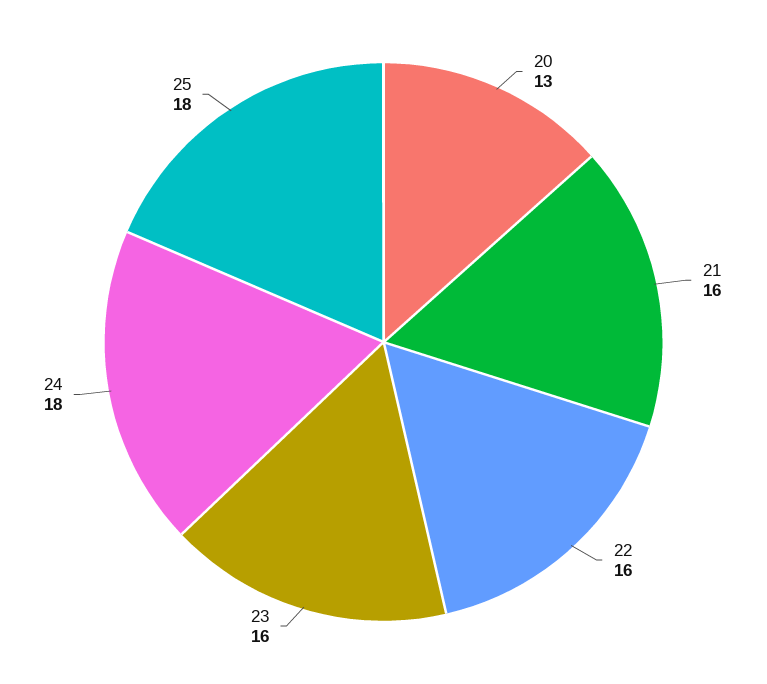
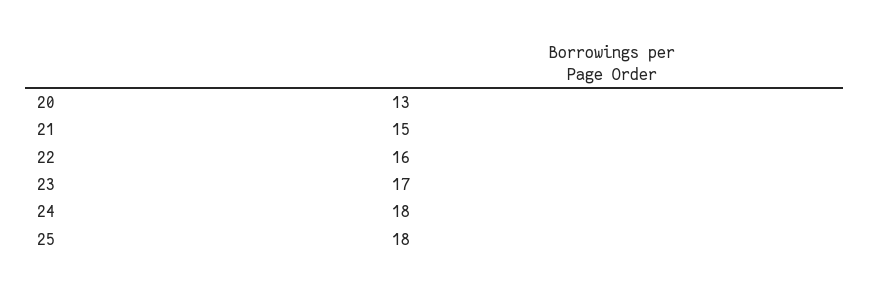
  {
    "20": 13,
-   "21": 16,
+   "21": 15,
    "22": 16,
-   "23": 16,
+   "23": 17,
    "24": 18,
    "25": 18
  }

